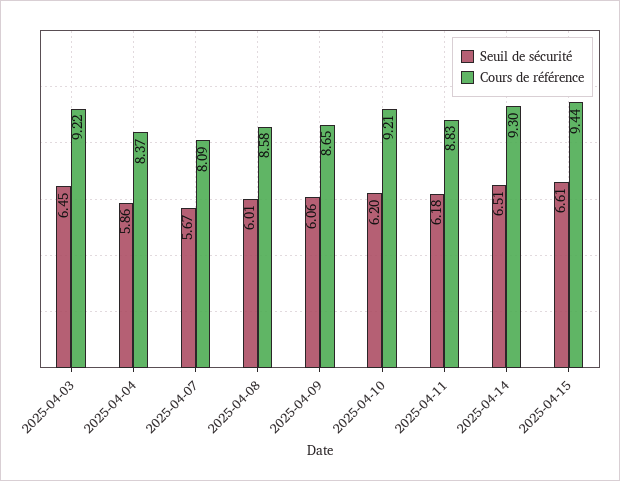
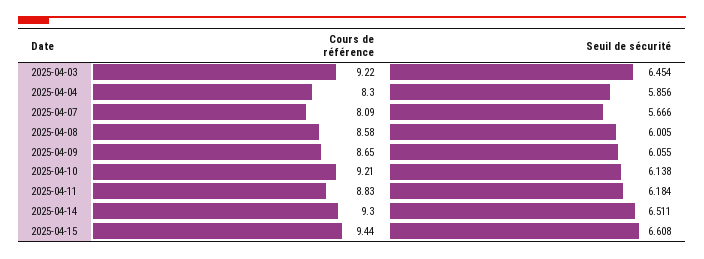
  {
    "Seuil de sécurité": {
      "2025-04-03": 6.454,
      "2025-04-04": 5.856,
      "2025-04-07": 5.666,
      "2025-04-08": 6.005,
      "2025-04-09": 6.055,
-     "2025-04-10": 6.2,
+     "2025-04-10": 6.138,
      "2025-04-11": 6.184,
      "2025-04-14": 6.511,
      "2025-04-15": 6.608
    },
    "Cours de référence": {
      "2025-04-03": 9.22,
-     "2025-04-04": 8.37,
+     "2025-04-04": 8.3,
      "2025-04-07": 8.09,
      "2025-04-08": 8.58,
      "2025-04-09": 8.65,
      "2025-04-10": 9.21,
      "2025-04-11": 8.83,
      "2025-04-14": 9.3,
      "2025-04-15": 9.44
    }
  }

